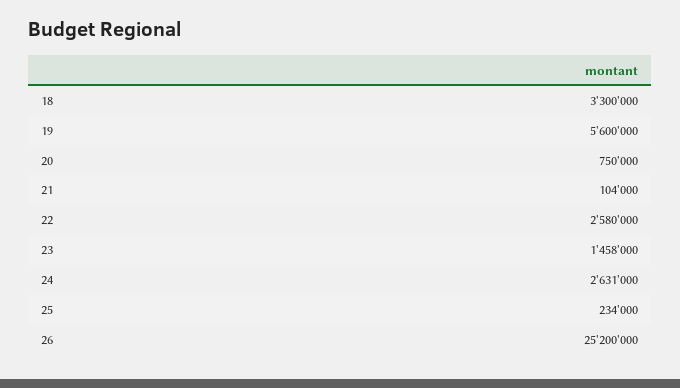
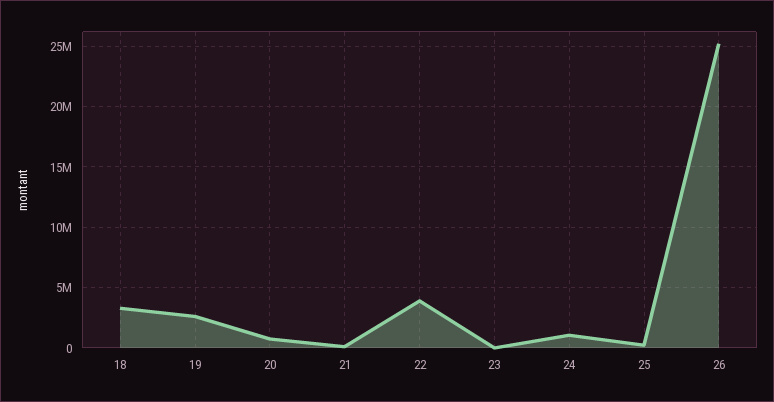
  {
    "18": 3300000,
-   "19": 5600000,
+   "19": 2500000,
    "20": 750000,
    "21": 104000,
-   "22": 2580000,
+   "22": 4000000,
-   "23": 1458000,
+   "23": 0,
-   "24": 2631000,
+   "24": 1000000,
    "25": 234000,
    "26": 25200000
  }

